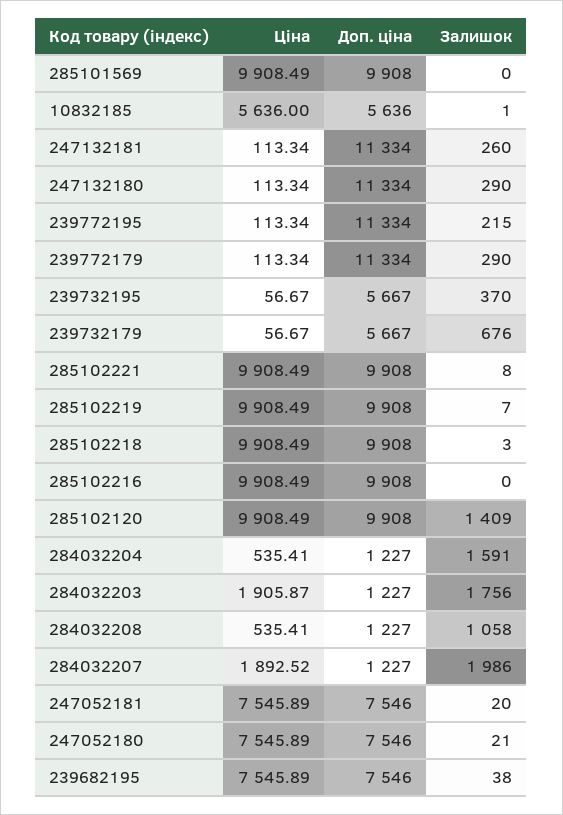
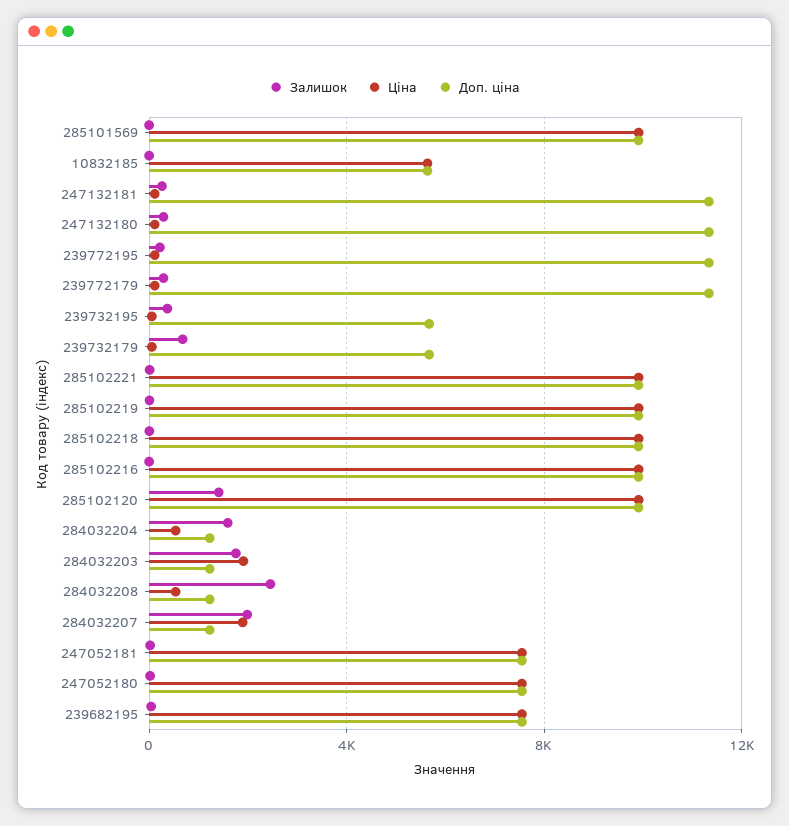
  {
    "Ціна": {
      "285101569": 9908.49,
      "10832185": 5636,
      "247132181": 113.34,
      "247132180": 113.34,
      "239772195": 113.34,
      "239772179": 113.34,
      "239732195": 56.67,
      "239732179": 56.67,
      "285102221": 9908.49,
      "285102219": 9908.49,
      "285102218": 9908.49,
      "285102216": 9908.49,
      "285102120": 9908.49,
      "284032204": 535.41,
      "284032203": 1905.87,
      "284032208": 535.41,
      "284032207": 1892.52,
      "247052181": 7545.89,
      "247052180": 7545.89,
      "239682195": 7545.89
    },
    "Доп. ціна": {
      "285101569": 9908,
      "10832185": 5636,
      "247132181": 11334,
      "247132180": 11334,
      "239772195": 11334,
      "239772179": 11334,
      "239732195": 5667,
      "239732179": 5667,
      "285102221": 9908,
      "285102219": 9908,
      "285102218": 9908,
      "285102216": 9908,
      "285102120": 9908,
      "284032204": 1227,
      "284032203": 1227,
      "284032208": 1227,
      "284032207": 1227,
      "247052181": 7546,
      "247052180": 7546,
      "239682195": 7546
    },
    "Залишок": {
      "285101569": 0,
      "10832185": 1,
      "247132181": 260,
      "247132180": 290,
      "239772195": 215,
      "239772179": 290,
      "239732195": 370,
      "239732179": 676,
      "285102221": 8,
      "285102219": 7,
      "285102218": 3,
      "285102216": 0,
      "285102120": 1409,
      "284032204": 1591,
      "284032203": 1756,
-     "284032208": 1058,
+     "284032208": 2500,
      "284032207": 1986,
      "247052181": 20,
      "247052180": 21,
      "239682195": 38
    }
  }

